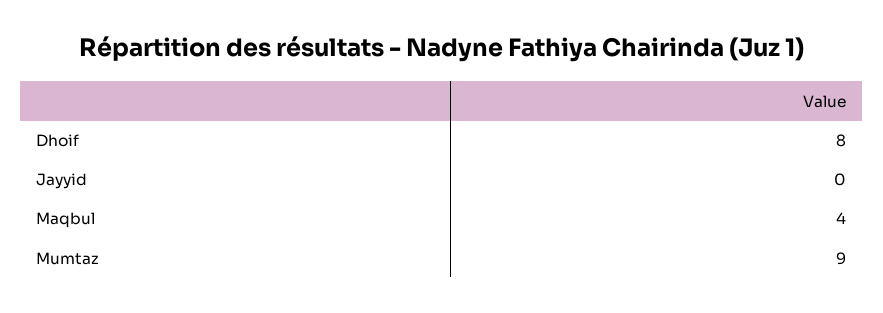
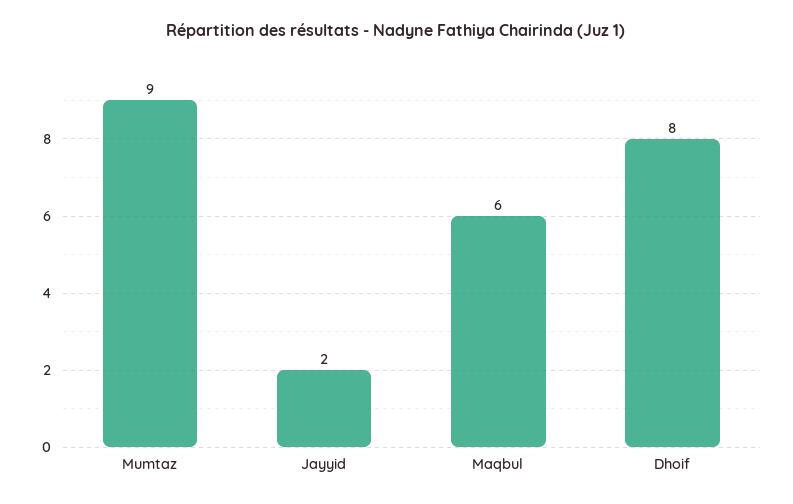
  {
    "Dhoif": 8,
-   "Jayyid": 0,
+   "Jayyid": 2,
-   "Maqbul": 4,
+   "Maqbul": 6,
    "Mumtaz": 9
  }

